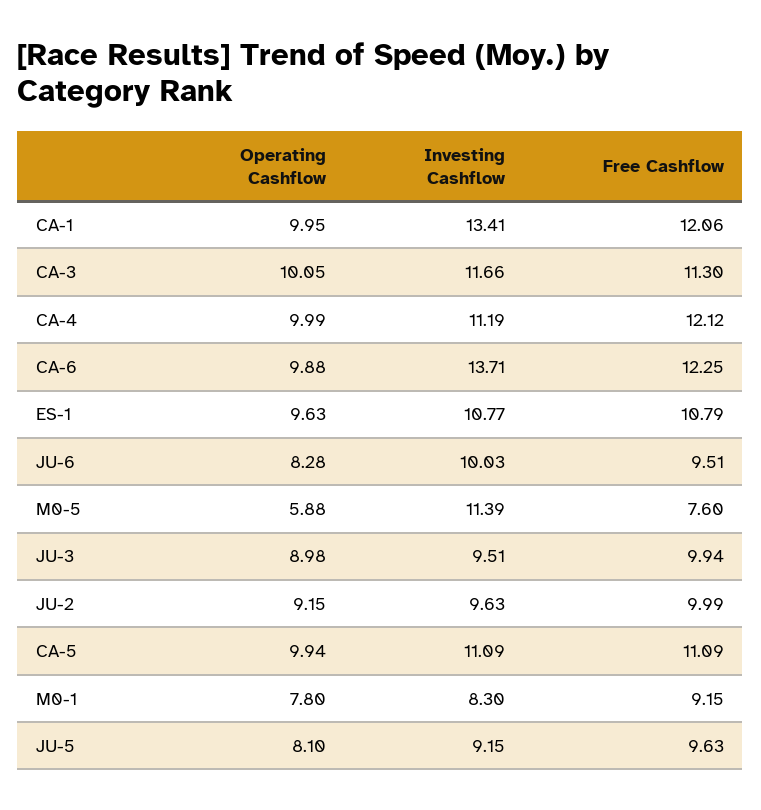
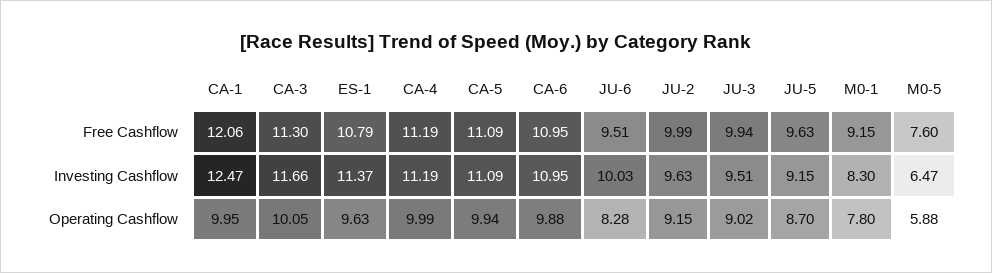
  {
    "Operating Cashflow": {
      "CA-1": 9.95,
      "CA-3": 10.05,
      "CA-4": 9.99,
      "CA-6": 9.88,
      "ES-1": 9.63,
      "JU-6": 8.28,
      "M0-5": 5.88,
-     "JU-3": 8.98,
+     "JU-3": 9.02,
      "JU-2": 9.15,
      "CA-5": 9.94,
      "M0-1": 7.8,
-     "JU-5": 8.1
+     "JU-5": 8.7
    },
    "Investing Cashflow": {
-     "CA-1": 13.41,
+     "CA-1": 12.47,
      "CA-3": 11.66,
      "CA-4": 11.19,
-     "CA-6": 13.71,
+     "CA-6": 10.95,
-     "ES-1": 10.77,
+     "ES-1": 11.37,
      "JU-6": 10.03,
-     "M0-5": 11.39,
+     "M0-5": 6.47,
      "JU-3": 9.51,
      "JU-2": 9.63,
      "CA-5": 11.09,
      "M0-1": 8.3,
      "JU-5": 9.15
    },
    "Free Cashflow": {
      "CA-1": 12.06,
      "CA-3": 11.3,
-     "CA-4": 12.12,
+     "CA-4": 11.19,
-     "CA-6": 12.25,
+     "CA-6": 10.95,
      "ES-1": 10.79,
      "JU-6": 9.51,
      "M0-5": 7.6,
      "JU-3": 9.94,
      "JU-2": 9.99,
      "CA-5": 11.09,
      "M0-1": 9.15,
      "JU-5": 9.63
    }
  }

